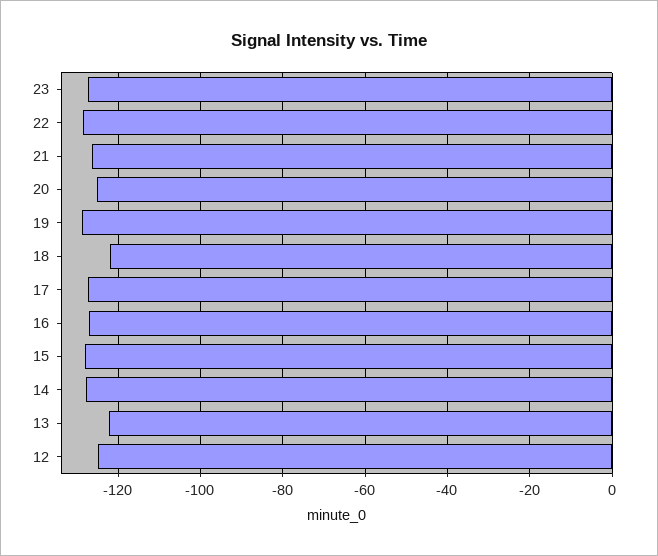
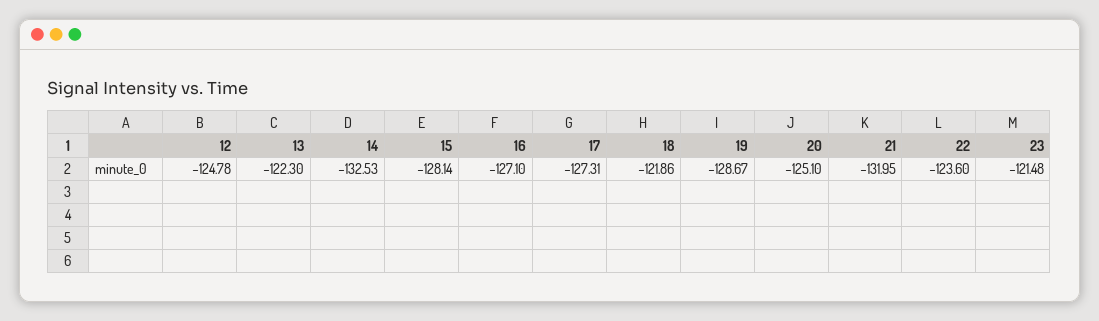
  {
-   "23": -128,
+   "23": -121.48,
-   "22": -128,
+   "22": -123.6,
-   "21": -126,
+   "21": -131.95,
    "20": -125.1,
    "19": -128.67,
    "18": -121.86,
    "17": -127.31,
    "16": -127.1,
    "15": -128.14,
-   "14": -128,
+   "14": -132.53,
    "13": -122.3,
    "12": -124.78
  }

